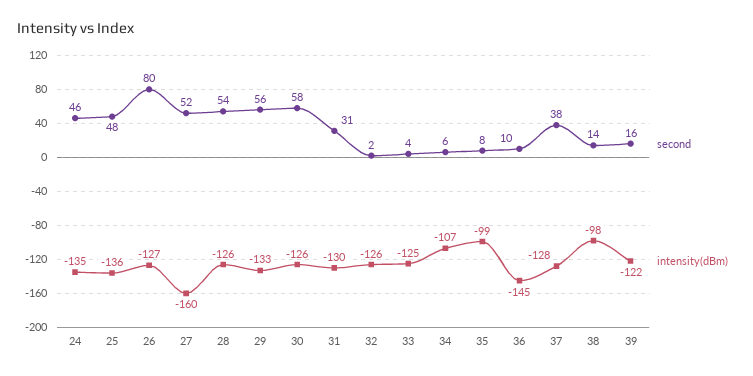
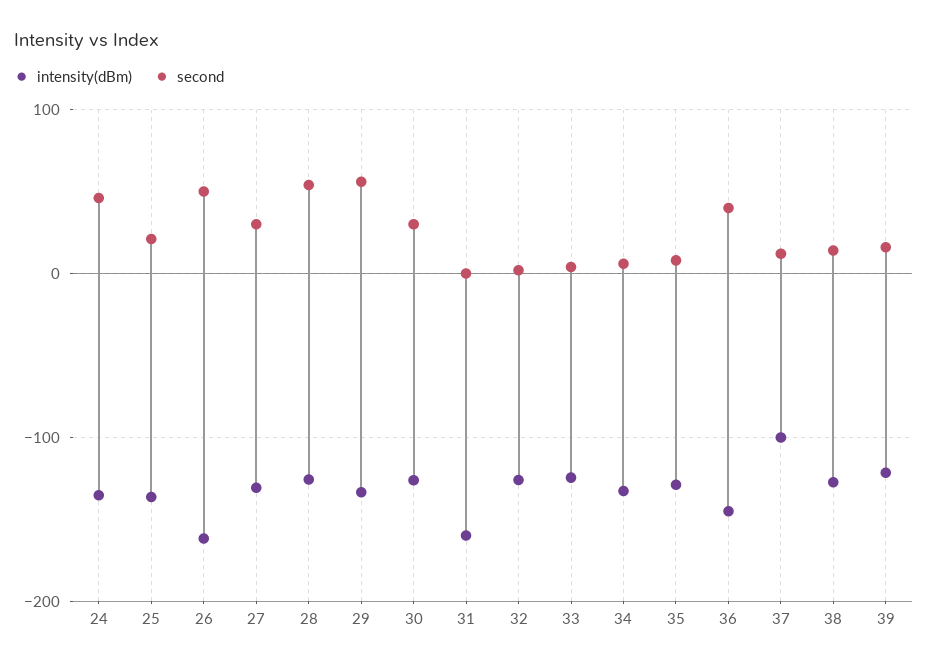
  {
    "second": {
      "24": 46,
-     "25": 48,
+     "25": 20,
-     "26": 80,
+     "26": 50,
-     "27": 52,
+     "27": 30,
      "28": 54,
      "29": 56,
-     "30": 58,
+     "30": 30,
-     "31": 31,
+     "31": 0,
      "32": 2,
      "33": 4,
      "34": 6,
      "35": 8,
-     "36": 10,
+     "36": 40,
-     "37": 38,
+     "37": 10,
      "38": 14,
      "39": 16
    },
    "intensity(dBm)": {
      "24": -135,
      "25": -136,
-     "26": -127,
+     "26": -160,
-     "27": -160,
+     "27": -130,
      "28": -126,
      "29": -133,
      "30": -126,
-     "31": -130,
+     "31": -160,
      "32": -126,
      "33": -125,
-     "34": -107,
+     "34": -130,
-     "35": -99,
+     "35": -130,
      "36": -145,
-     "37": -128,
+     "37": -100,
-     "38": -98,
+     "38": -130,
      "39": -122
    }
  }

